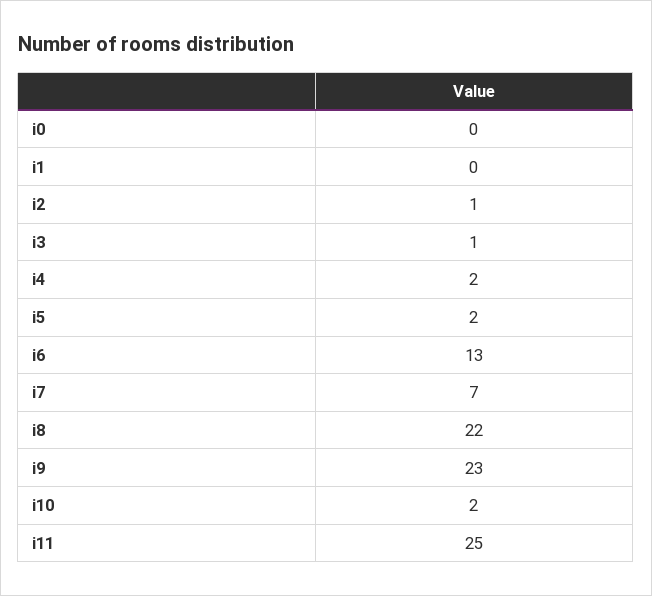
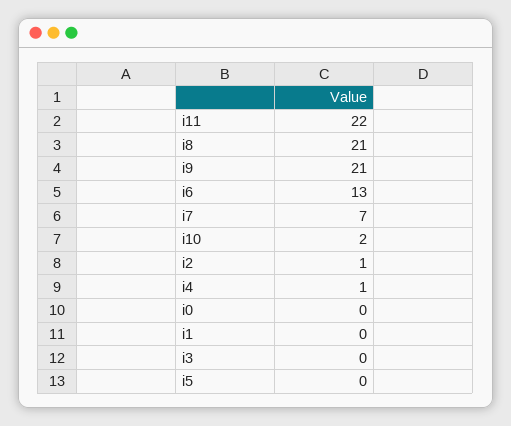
  {
    "i0": 0,
    "i1": 0,
    "i2": 1,
-   "i3": 1,
+   "i3": 0,
-   "i4": 2,
+   "i4": 1,
-   "i5": 2,
+   "i5": 0,
    "i6": 13,
    "i7": 7,
-   "i8": 22,
+   "i8": 21,
-   "i9": 23,
+   "i9": 21,
    "i10": 2,
-   "i11": 25
+   "i11": 22
  }

